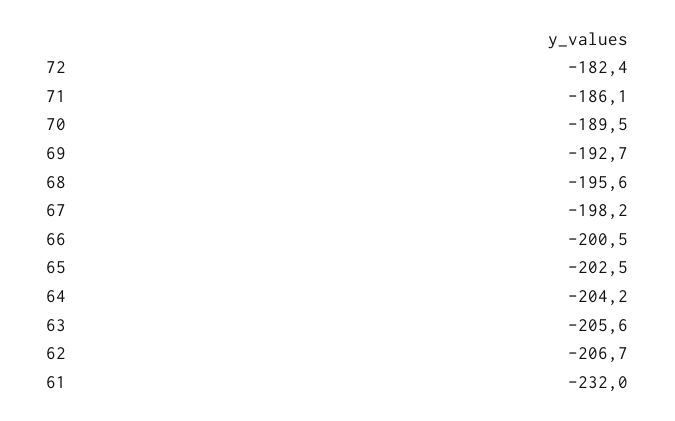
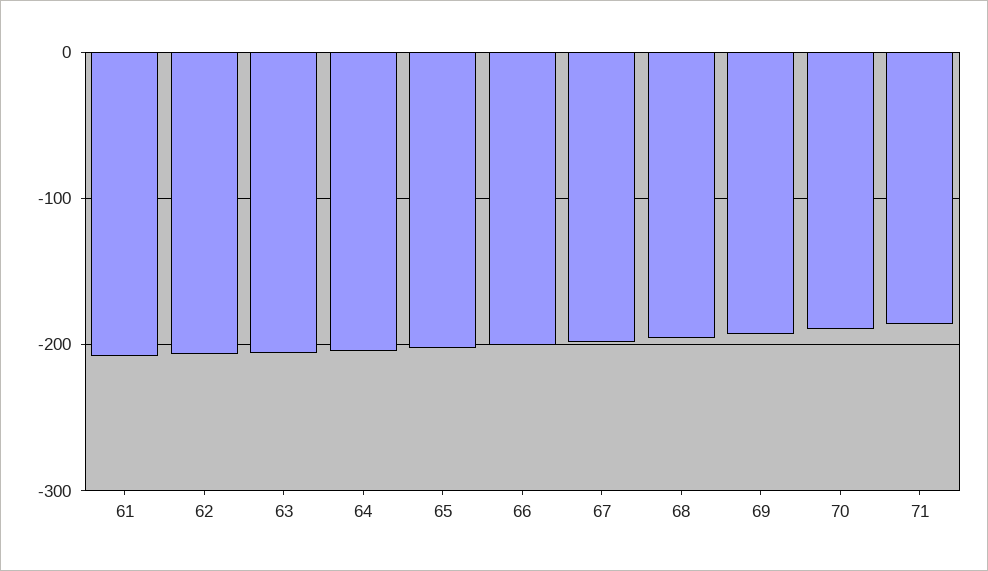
  {
-   "72": -182.4,
    "71": -186.1,
    "70": -189.5,
    "69": -192.7,
    "68": -195.6,
    "67": -198.2,
    "66": -200.5,
    "65": -202.5,
    "64": -204.2,
    "63": -205.6,
    "62": -206.7,
-   "61": -232
+   "61": -210
  }

